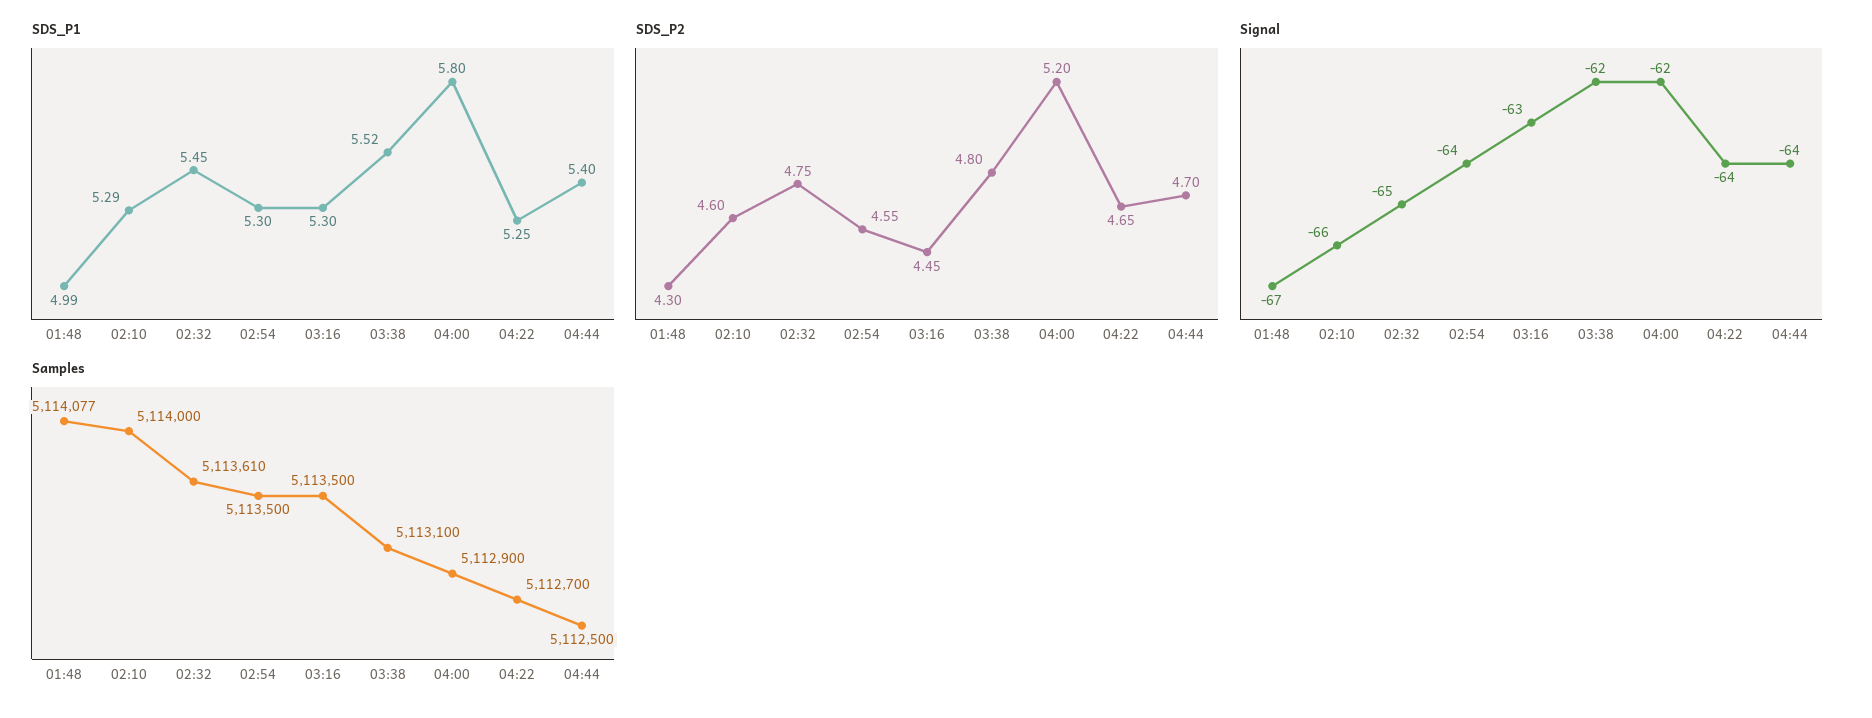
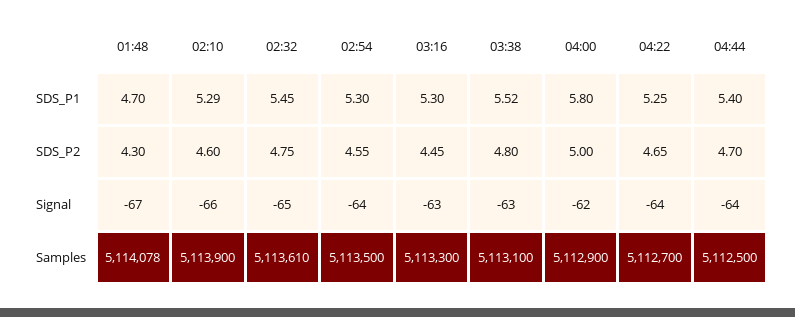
  {
    "SDS_P1": {
-     "01:48": 4.99,
+     "01:48": 4.7,
      "02:10": 5.29,
      "02:32": 5.45,
      "02:54": 5.3,
      "03:16": 5.3,
      "03:38": 5.52,
      "04:00": 5.8,
      "04:22": 5.25,
      "04:44": 5.4
    },
    "SDS_P2": {
      "01:48": 4.3,
      "02:10": 4.6,
      "02:32": 4.75,
      "02:54": 4.55,
      "03:16": 4.45,
      "03:38": 4.8,
-     "04:00": 5.2,
+     "04:00": 5,
      "04:22": 4.65,
      "04:44": 4.7
    },
    "Signal": {
      "01:48": -67,
      "02:10": -66,
      "02:32": -65,
      "02:54": -64,
      "03:16": -63,
-     "03:38": -62,
+     "03:38": -63,
      "04:00": -62,
      "04:22": -64,
      "04:44": -64
    },
    "Samples": {
-     "01:48": 5114077,
+     "01:48": 5114078,
-     "02:10": 5114000,
+     "02:10": 5113900,
      "02:32": 5113610,
      "02:54": 5113500,
-     "03:16": 5113500,
+     "03:16": 5113300,
      "03:38": 5113100,
      "04:00": 5112900,
      "04:22": 5112700,
      "04:44": 5112500
    }
  }

